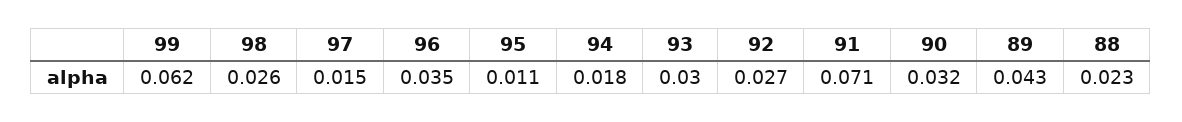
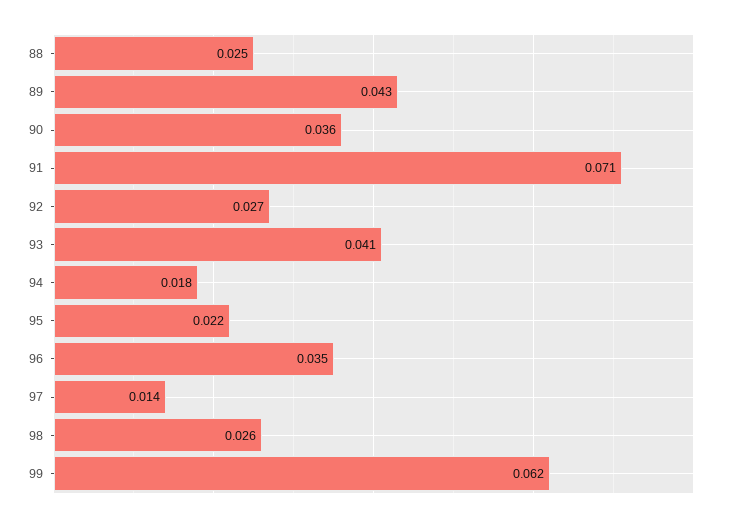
  {
    "99": 0.062,
    "98": 0.026,
-   "97": 0.015,
+   "97": 0.014,
    "96": 0.035,
-   "95": 0.011,
+   "95": 0.022,
    "94": 0.018,
-   "93": 0.03,
+   "93": 0.041,
    "92": 0.027,
    "91": 0.071,
-   "90": 0.032,
+   "90": 0.036,
    "89": 0.043,
-   "88": 0.023
+   "88": 0.025
  }

